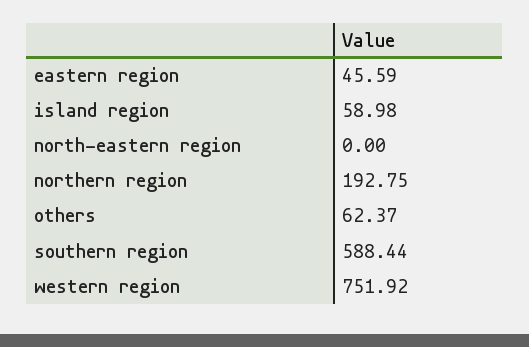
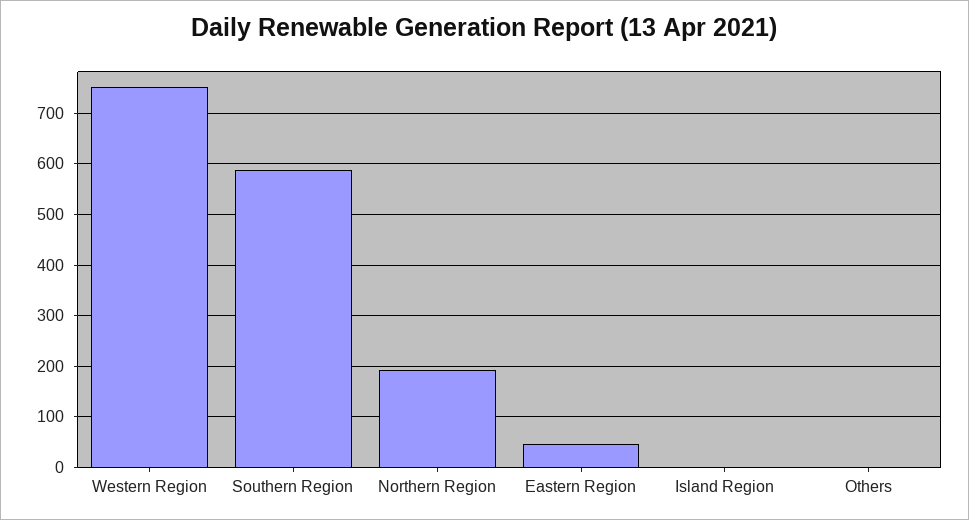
  {
    "eastern region": 45.59,
-   "island region": 58.98,
+   "island region": 0,
-   "north-eastern region": 0,
    "northern region": 192.75,
-   "others": 62.37,
+   "others": 0,
    "southern region": 588.44,
    "western region": 751.92
  }

